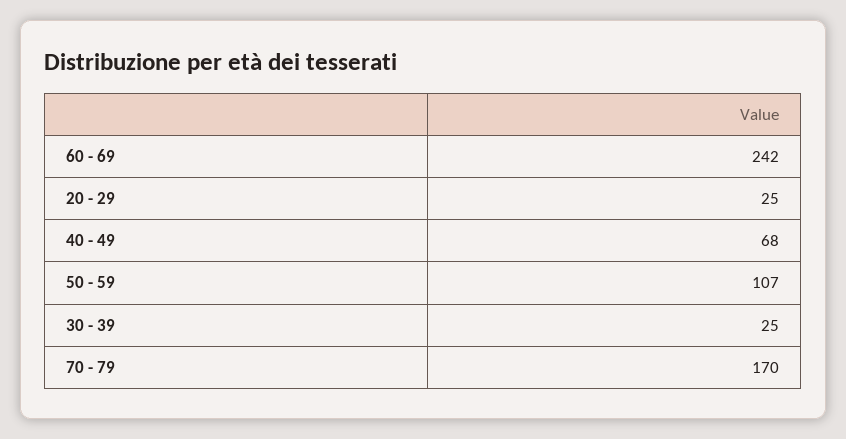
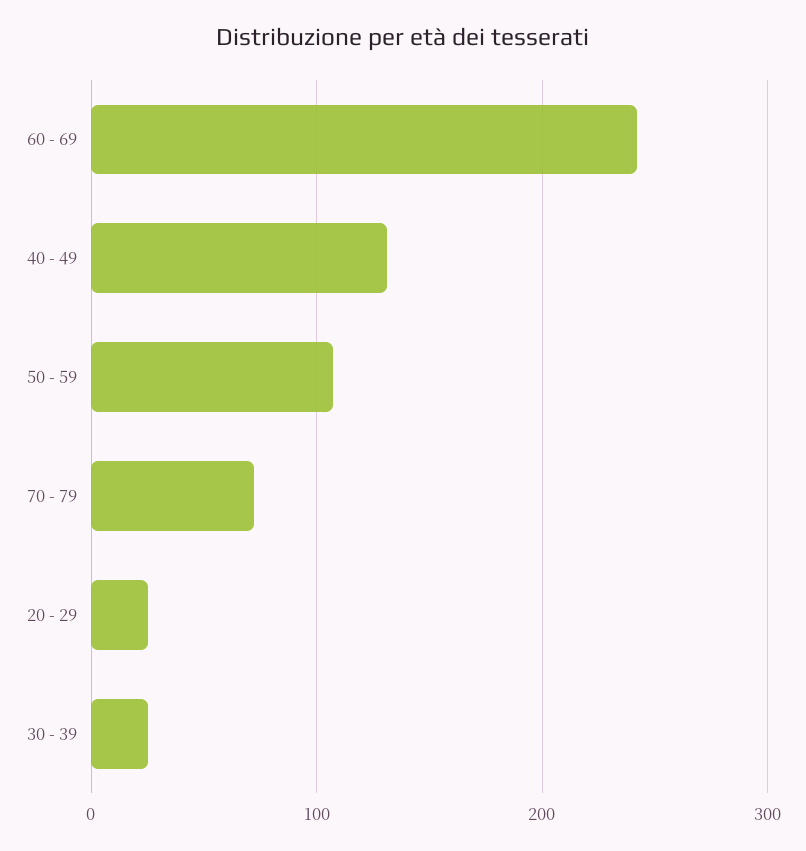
  {
    "60 - 69": 242,
    "20 - 29": 25,
-   "40 - 49": 68,
+   "40 - 49": 130,
    "50 - 59": 107,
    "30 - 39": 25,
-   "70 - 79": 170
+   "70 - 79": 70
  }

